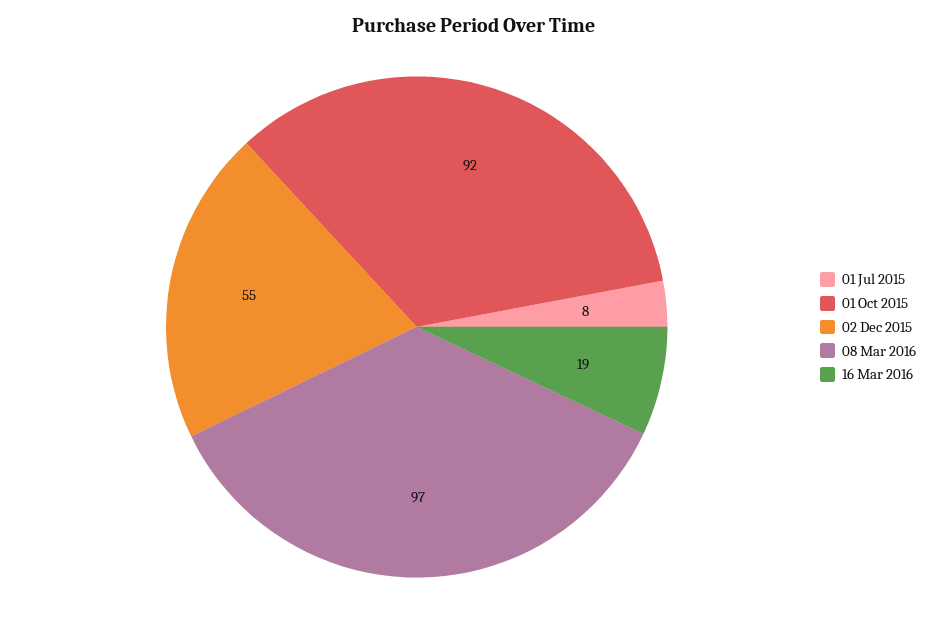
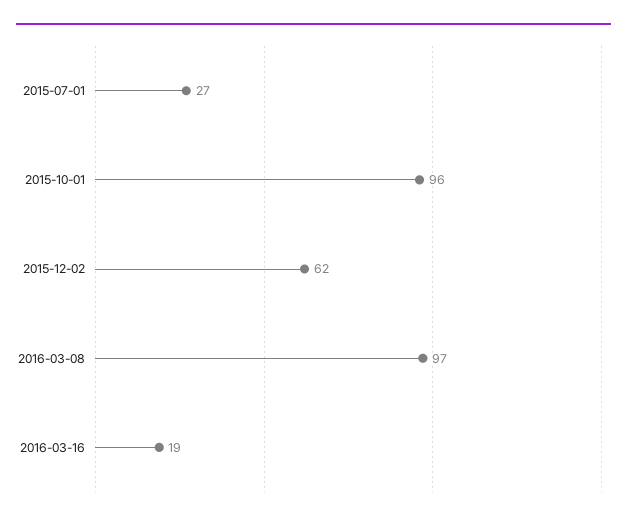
  {
-   "01 Jul 2015": 8,
+   "01 Jul 2015": 27,
-   "01 Oct 2015": 92,
+   "01 Oct 2015": 96,
-   "02 Dec 2015": 55,
+   "02 Dec 2015": 62,
    "08 Mar 2016": 97,
    "16 Mar 2016": 19
  }

